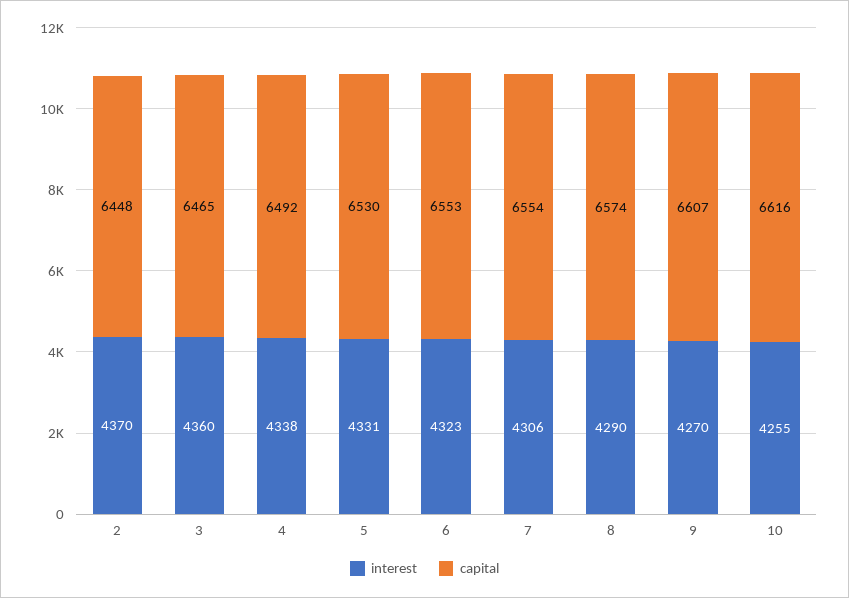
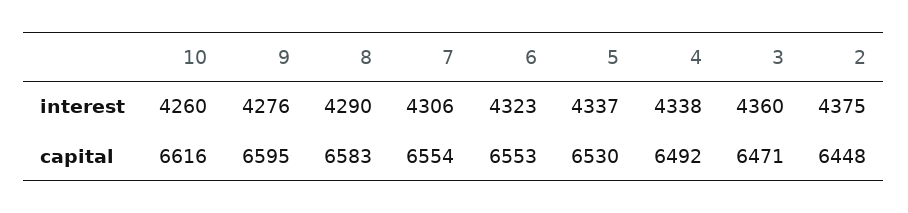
  {
    "interest": {
-     "2": 4370,
+     "2": 4375,
      "3": 4360,
      "4": 4338,
-     "5": 4331,
+     "5": 4337,
      "6": 4323,
      "7": 4306,
      "8": 4290,
-     "9": 4270,
+     "9": 4276,
-     "10": 4255
+     "10": 4260
    },
    "capital": {
      "2": 6448,
-     "3": 6465,
+     "3": 6471,
      "4": 6492,
      "5": 6530,
      "6": 6553,
      "7": 6554,
-     "8": 6574,
+     "8": 6583,
-     "9": 6607,
+     "9": 6595,
      "10": 6616
    }
  }

